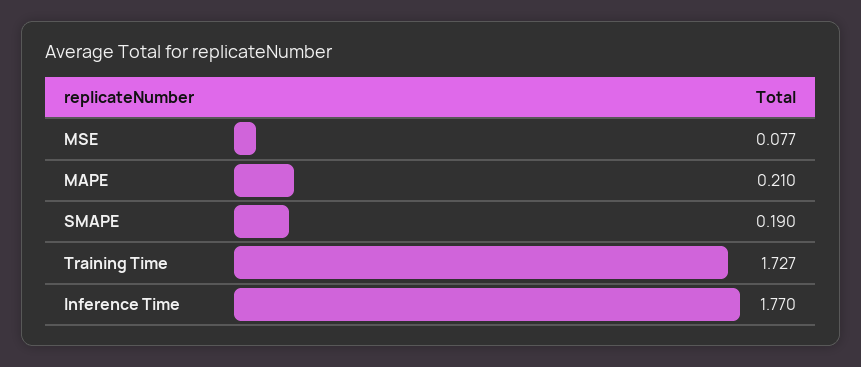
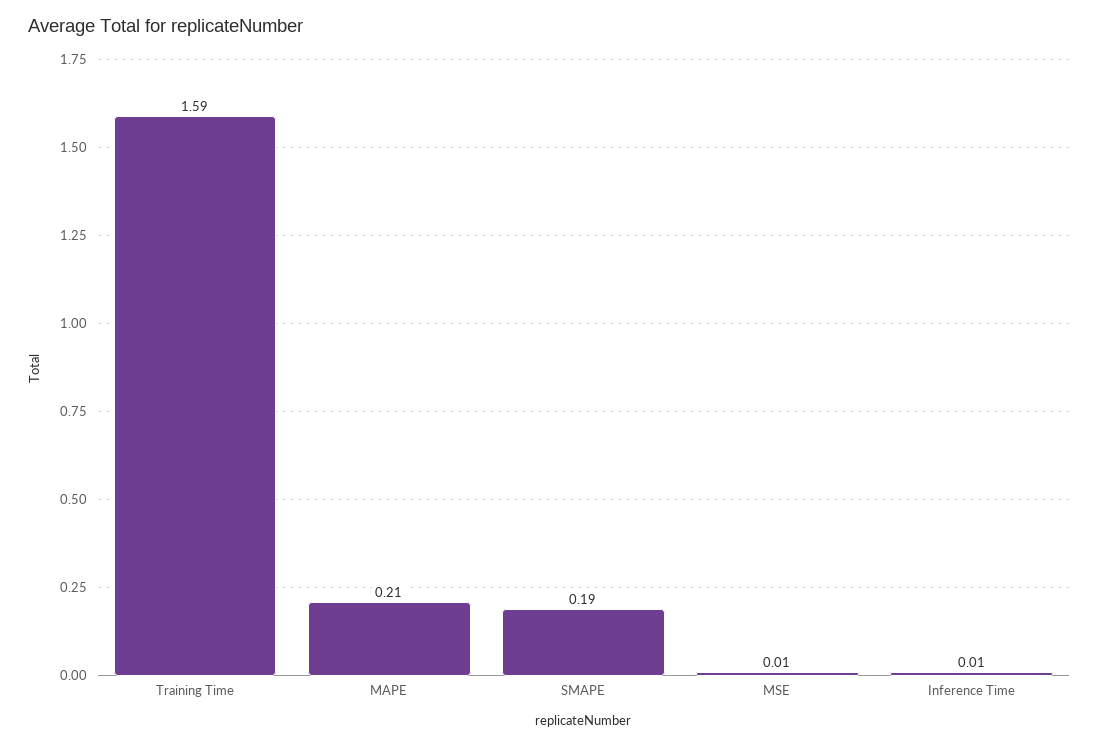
  {
-   "MSE": 0.077,
+   "MSE": 0.01,
    "MAPE": 0.21,
    "SMAPE": 0.19,
-   "Training Time": 1.727,
+   "Training Time": 1.59,
-   "Inference Time": 1.77
+   "Inference Time": 0.01
  }

